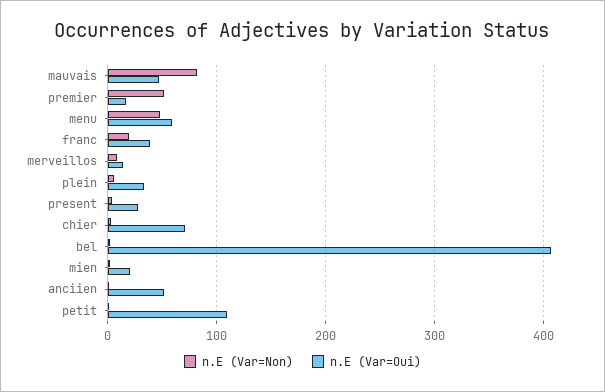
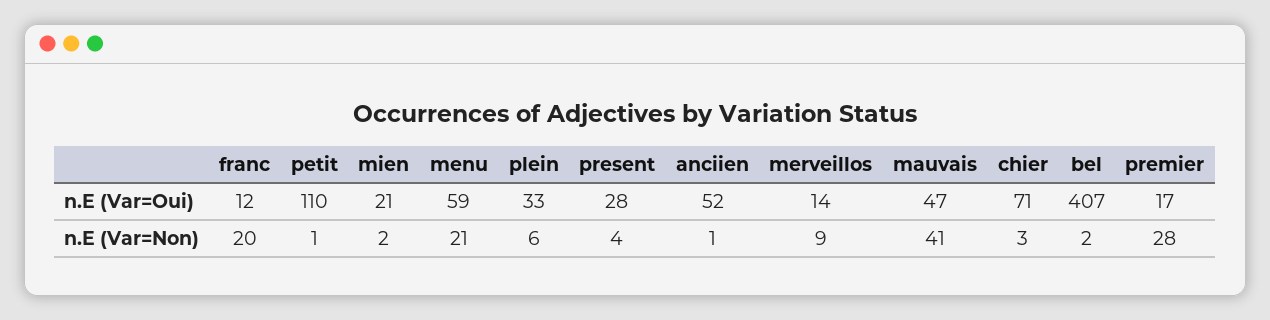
  {
    "n.E (Var=Non)": {
-     "mauvais": 80,
+     "mauvais": 41,
-     "premier": 50,
+     "premier": 28,
-     "menu": 50,
+     "menu": 21,
      "franc": 20,
      "merveillos": 9,
      "plein": 6,
      "present": 4,
      "chier": 3,
      "bel": 2,
      "mien": 2,
      "anciien": 1,
      "petit": 1
    },
    "n.E (Var=Oui)": {
      "mauvais": 47,
      "premier": 17,
      "menu": 59,
-     "franc": 40,
+     "franc": 12,
      "merveillos": 14,
      "plein": 33,
      "present": 28,
      "chier": 71,
      "bel": 407,
      "mien": 21,
      "anciien": 52,
      "petit": 110
    }
  }

